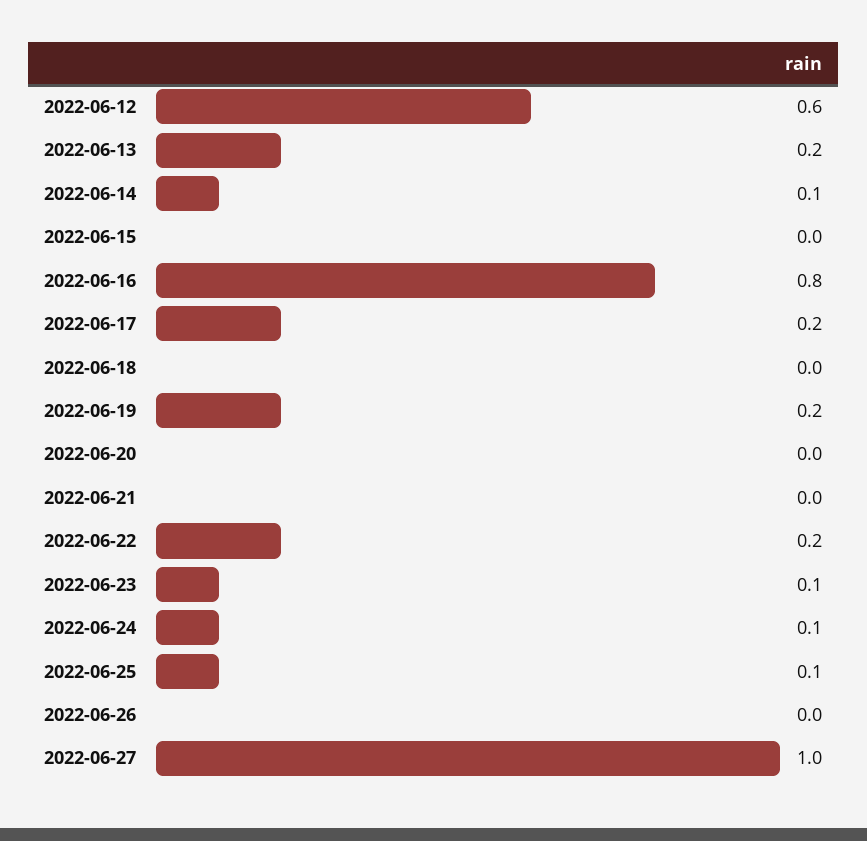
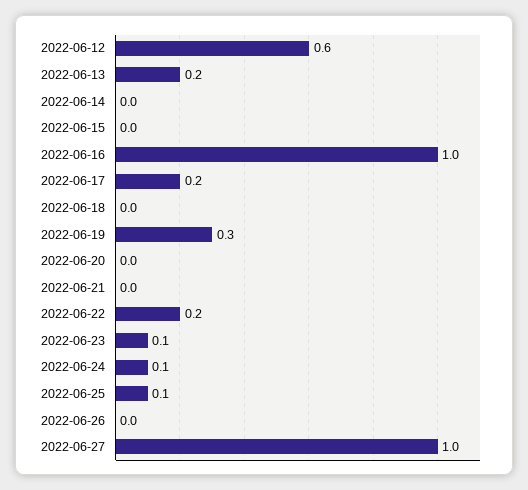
  {
    "2022-06-12": 0.6,
    "2022-06-13": 0.2,
-   "2022-06-14": 0.1,
+   "2022-06-14": 0,
    "2022-06-15": 0,
-   "2022-06-16": 0.8,
+   "2022-06-16": 1,
    "2022-06-17": 0.2,
    "2022-06-18": 0,
-   "2022-06-19": 0.2,
+   "2022-06-19": 0.3,
    "2022-06-20": 0,
    "2022-06-21": 0,
    "2022-06-22": 0.2,
    "2022-06-23": 0.1,
    "2022-06-24": 0.1,
    "2022-06-25": 0.1,
    "2022-06-26": 0,
    "2022-06-27": 1
  }

